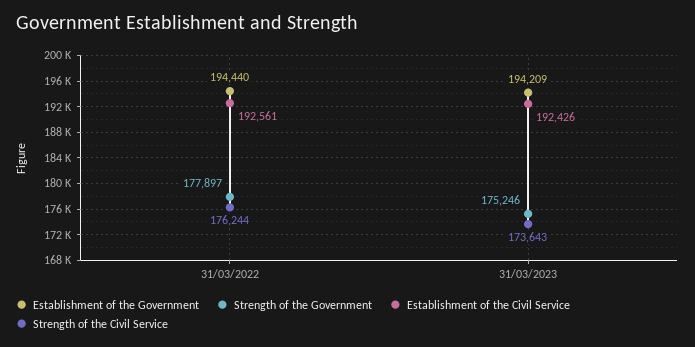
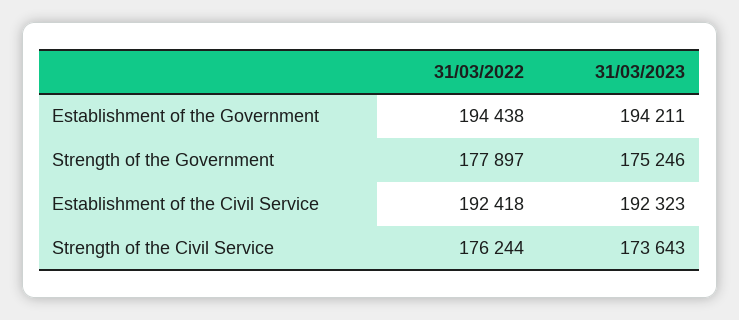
  {
    "Establishment of the Government": {
-     "31/03/2022": 194440,
+     "31/03/2022": 194438,
-     "31/03/2023": 194209
+     "31/03/2023": 194211
    },
    "Strength of the Government": {
      "31/03/2022": 177897,
      "31/03/2023": 175246
    },
    "Establishment of the Civil Service": {
-     "31/03/2022": 192561,
+     "31/03/2022": 192418,
-     "31/03/2023": 192426
+     "31/03/2023": 192323
    },
    "Strength of the Civil Service": {
      "31/03/2022": 176244,
      "31/03/2023": 173643
    }
  }

